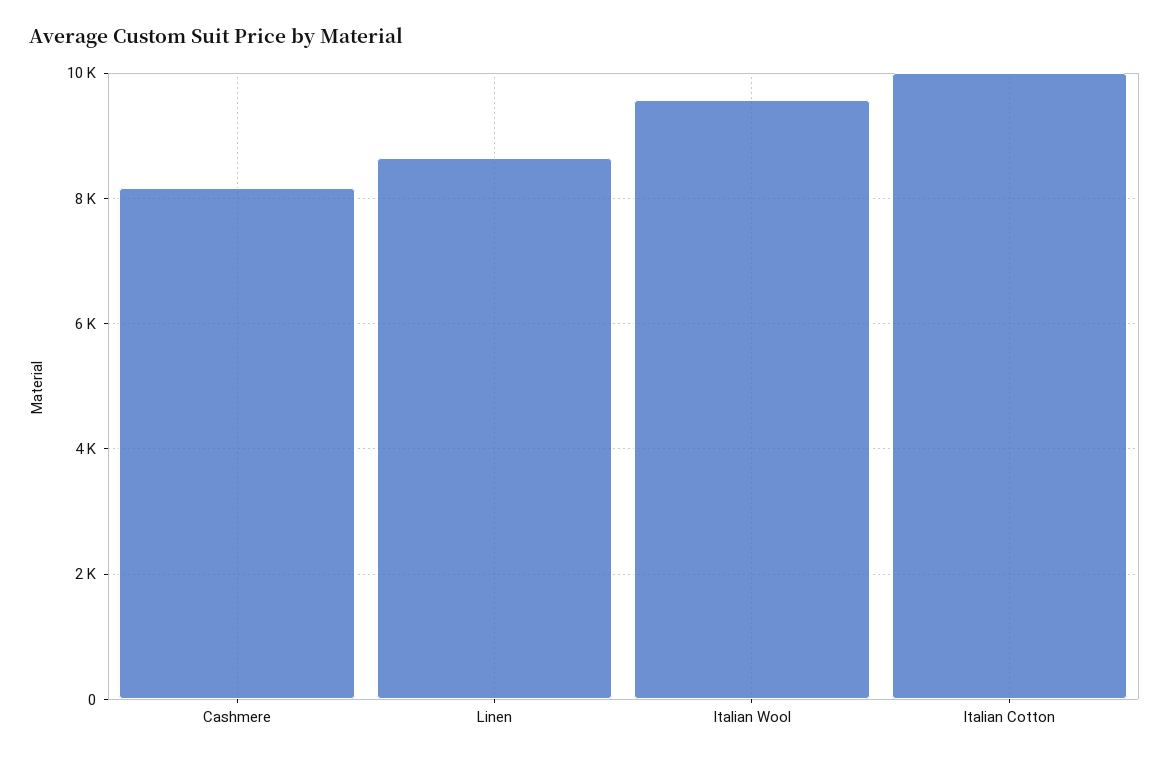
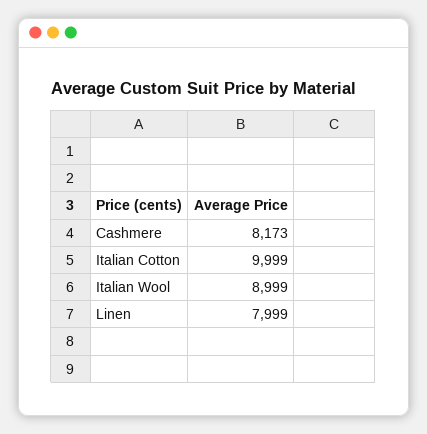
  {
    "Cashmere": 8173,
-   "Linen": 8600,
+   "Linen": 7999,
-   "Italian Wool": 9600,
+   "Italian Wool": 8999,
    "Italian Cotton": 9999
  }

